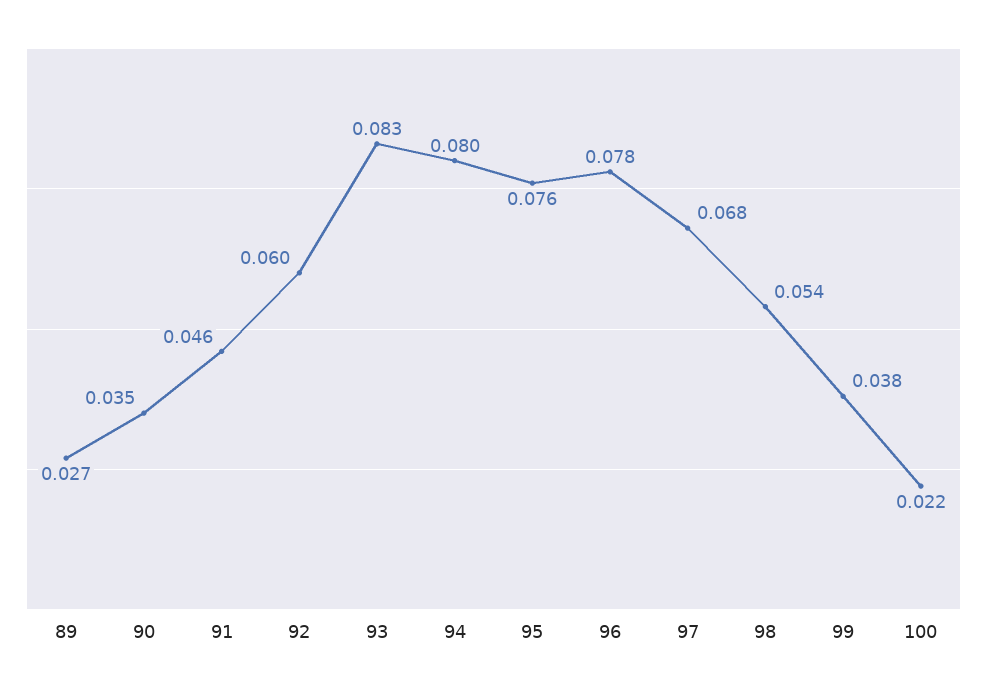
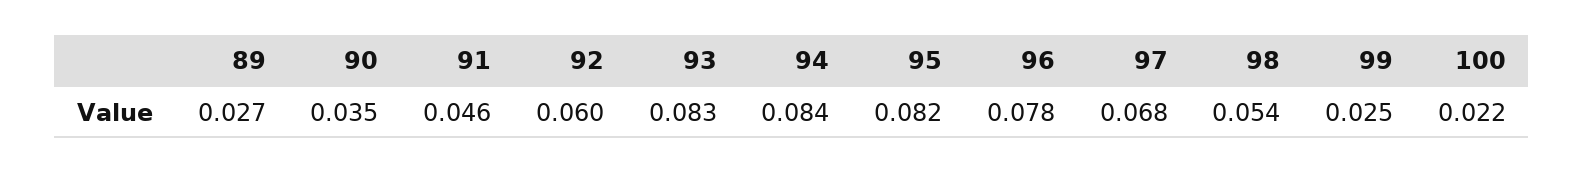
  {
    "89": 0.027,
    "90": 0.035,
    "91": 0.046,
    "92": 0.06,
    "93": 0.083,
-   "94": 0.08,
+   "94": 0.084,
-   "95": 0.076,
+   "95": 0.082,
    "96": 0.078,
    "97": 0.068,
    "98": 0.054,
-   "99": 0.038,
+   "99": 0.025,
    "100": 0.022
  }

